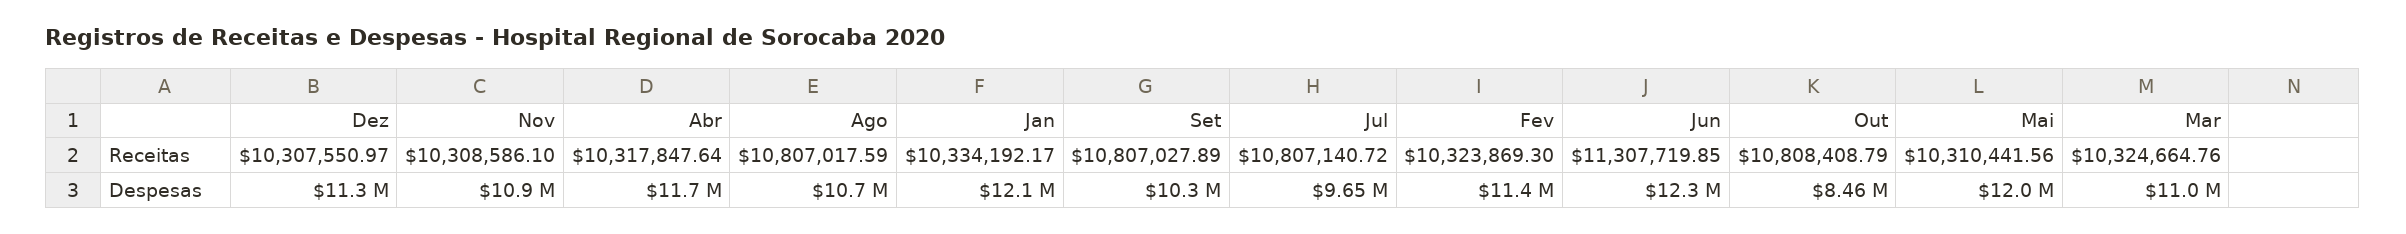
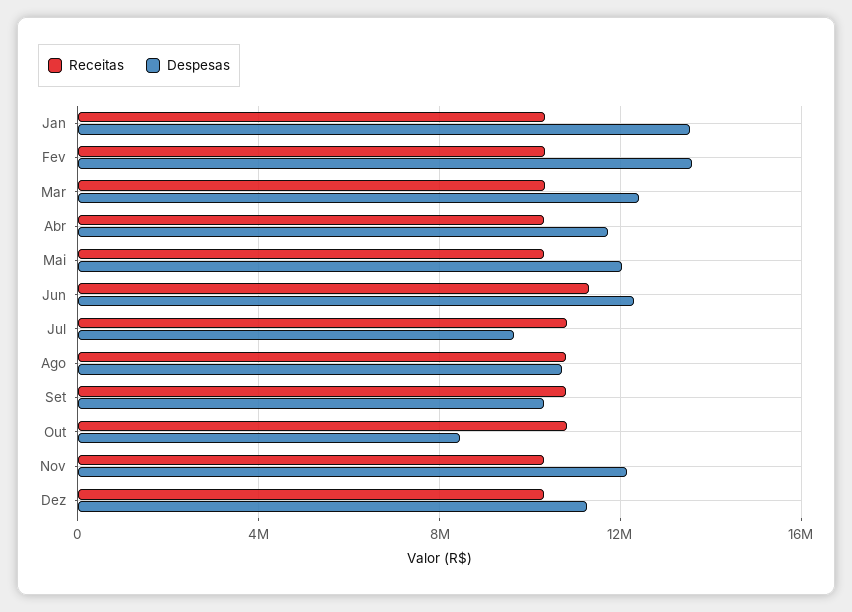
  {
    "Receitas": {
      "Dez": 10307550.97,
      "Nov": 10308586.1,
      "Abr": 10317847.64,
      "Ago": 10807017.59,
      "Jan": 10334192.17,
      "Set": 10807027.89,
      "Jul": 10807140.72,
      "Fev": 10323869.3,
      "Jun": 11307719.85,
      "Out": 10808408.79,
      "Mai": 10310441.56,
      "Mar": 10324664.76
    },
    "Despesas": {
      "Dez": 11300000,
-     "Nov": 10900000,
+     "Nov": 12000000,
      "Abr": 11700000,
      "Ago": 10700000,
-     "Jan": 12100000,
+     "Jan": 13500000,
      "Set": 10300000,
      "Jul": 9650000,
-     "Fev": 11400000,
+     "Fev": 13500000,
      "Jun": 12300000,
      "Out": 8460000,
      "Mai": 12000000,
-     "Mar": 11000000
+     "Mar": 12500000
    }
  }

